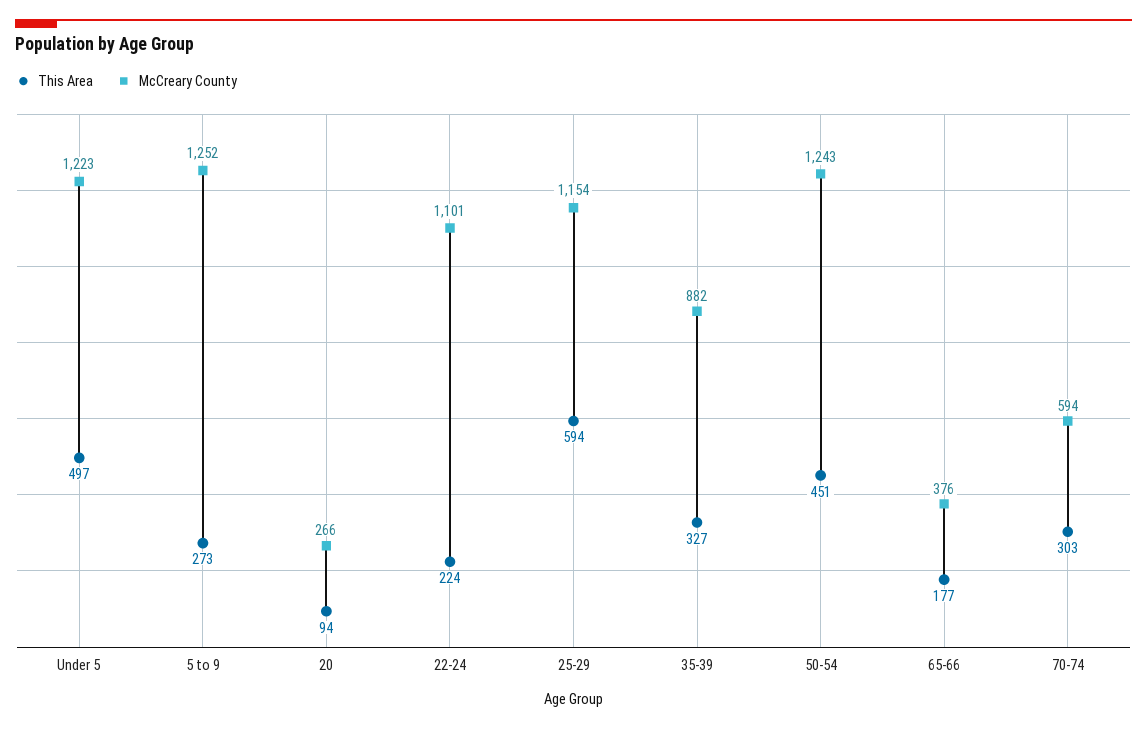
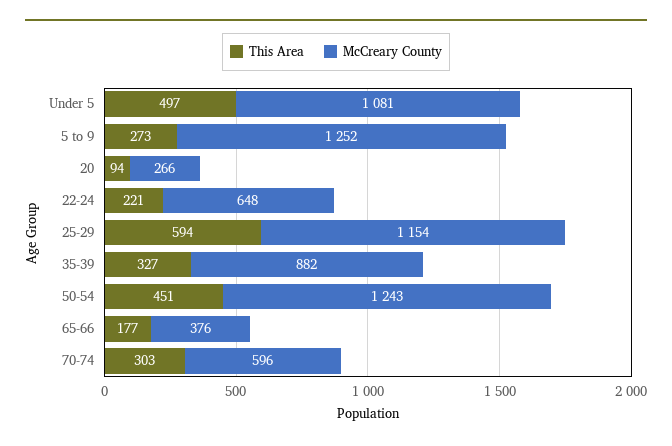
  {
    "This Area": {
      "Under 5": 497,
      "5 to 9": 273,
      "20": 94,
-     "22-24": 224,
+     "22-24": 221,
      "25-29": 594,
      "35-39": 327,
      "50-54": 451,
      "65-66": 177,
      "70-74": 303
    },
    "McCreary County": {
-     "Under 5": 1223,
+     "Under 5": 1081,
      "5 to 9": 1252,
      "20": 266,
-     "22-24": 1101,
+     "22-24": 648,
      "25-29": 1154,
      "35-39": 882,
      "50-54": 1243,
      "65-66": 376,
-     "70-74": 594
+     "70-74": 596
    }
  }

